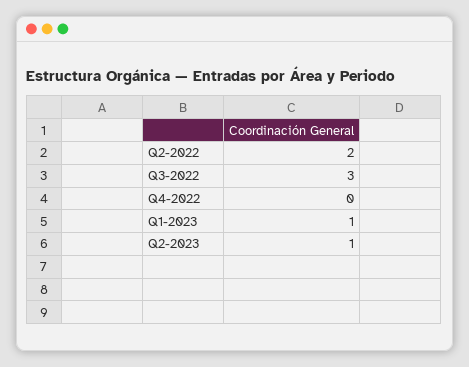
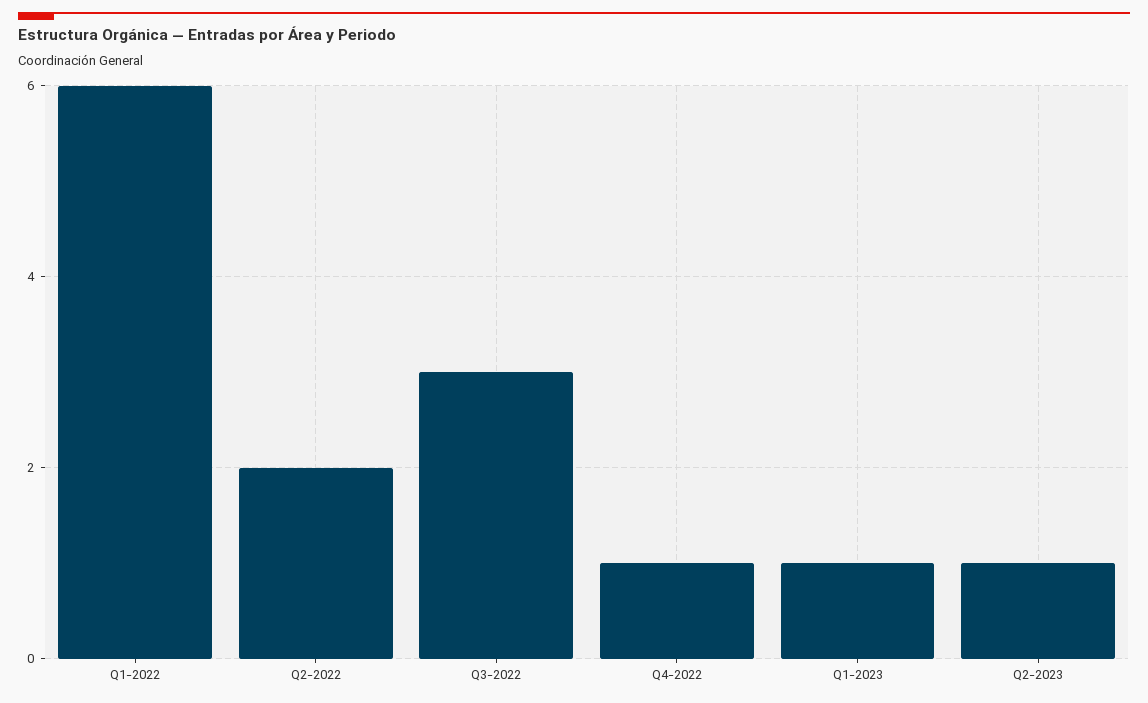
  {
    "Q2-2022": 2,
    "Q3-2022": 3,
-   "Q4-2022": 0,
+   "Q4-2022": 1,
    "Q1-2023": 1,
-   "Q2-2023": 1
+   "Q2-2023": 1,
+   "Q1-2022": 6
  }

